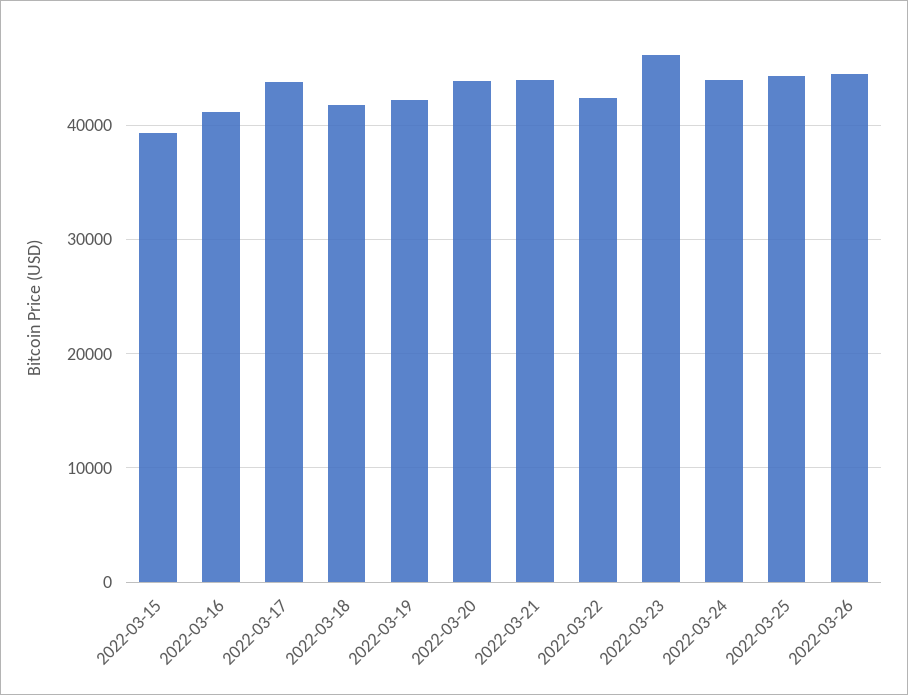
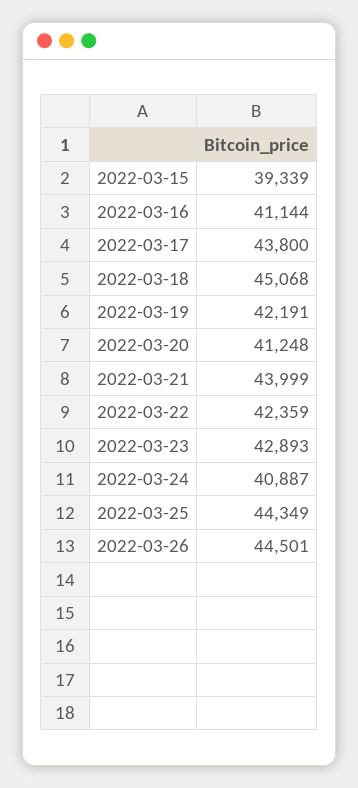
  {
    "2022-03-15": 39339,
    "2022-03-16": 41144,
    "2022-03-17": 43800,
-   "2022-03-18": 42000,
+   "2022-03-18": 45068,
    "2022-03-19": 42191,
-   "2022-03-20": 44000,
+   "2022-03-20": 41248,
    "2022-03-21": 43999,
    "2022-03-22": 42359,
-   "2022-03-23": 46000,
+   "2022-03-23": 42893,
-   "2022-03-24": 44000,
+   "2022-03-24": 40887,
    "2022-03-25": 44349,
    "2022-03-26": 44501
  }

